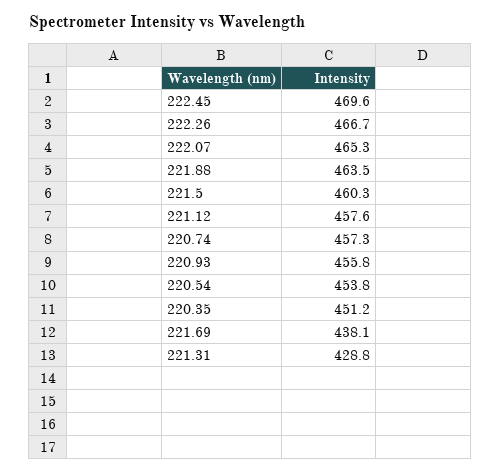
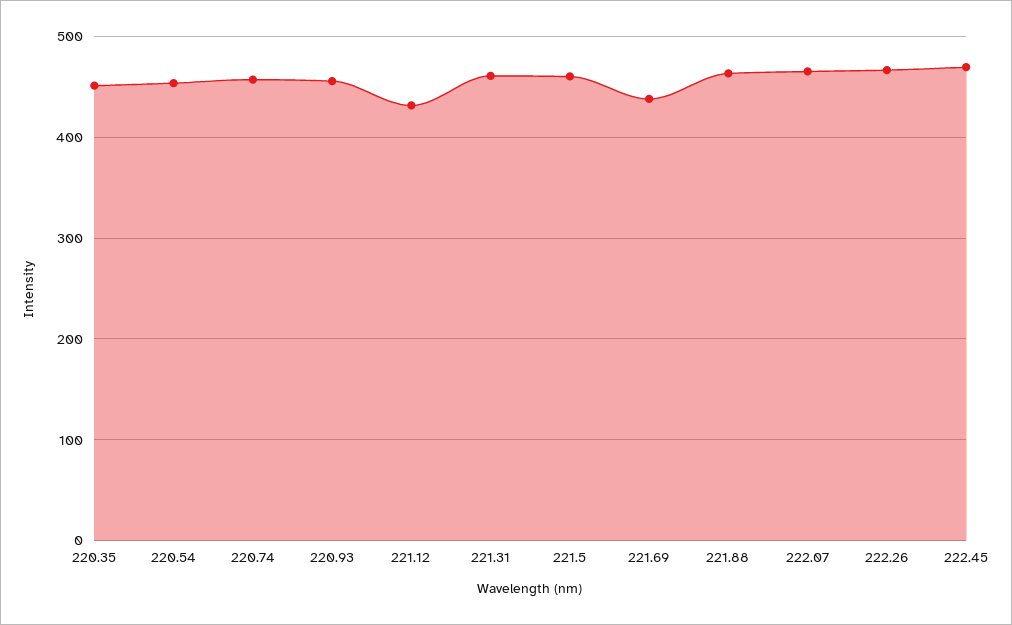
  {
    "222.45": 469.6,
    "222.26": 466.7,
    "222.07": 465.3,
    "221.88": 463.5,
    "221.5": 460.3,
-   "221.12": 457.6,
+   "221.12": 430,
    "220.74": 457.3,
    "220.93": 455.8,
    "220.54": 453.8,
    "220.35": 451.2,
    "221.69": 438.1,
-   "221.31": 428.8
+   "221.31": 460
  }

